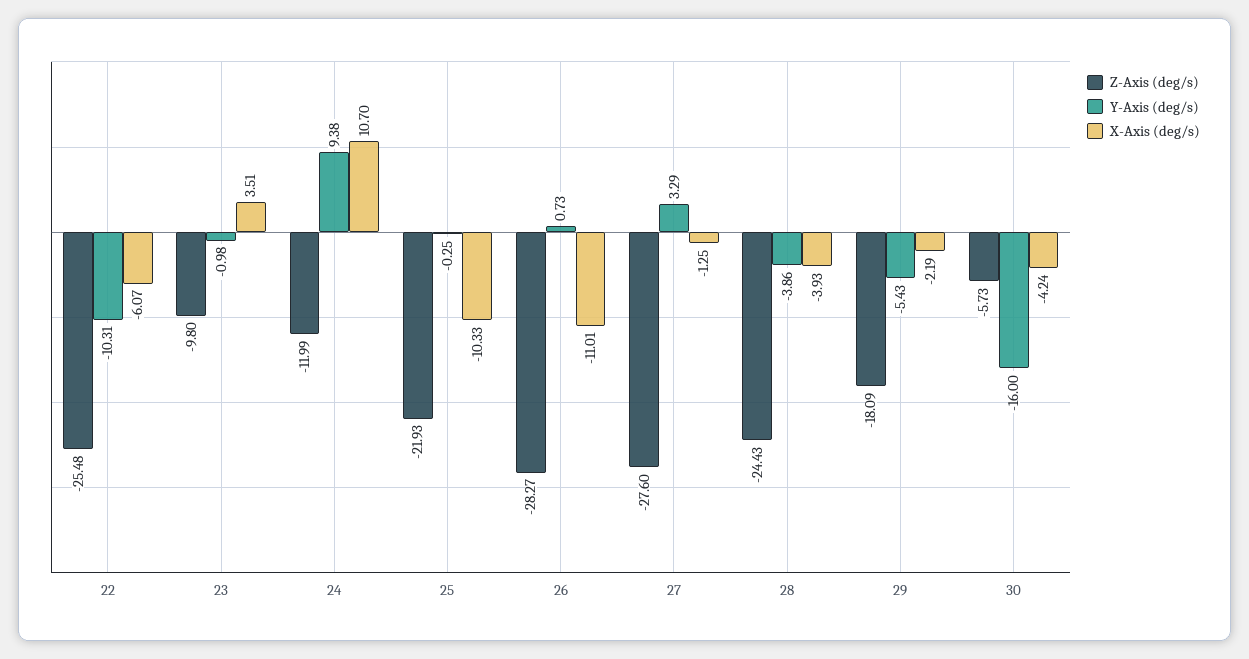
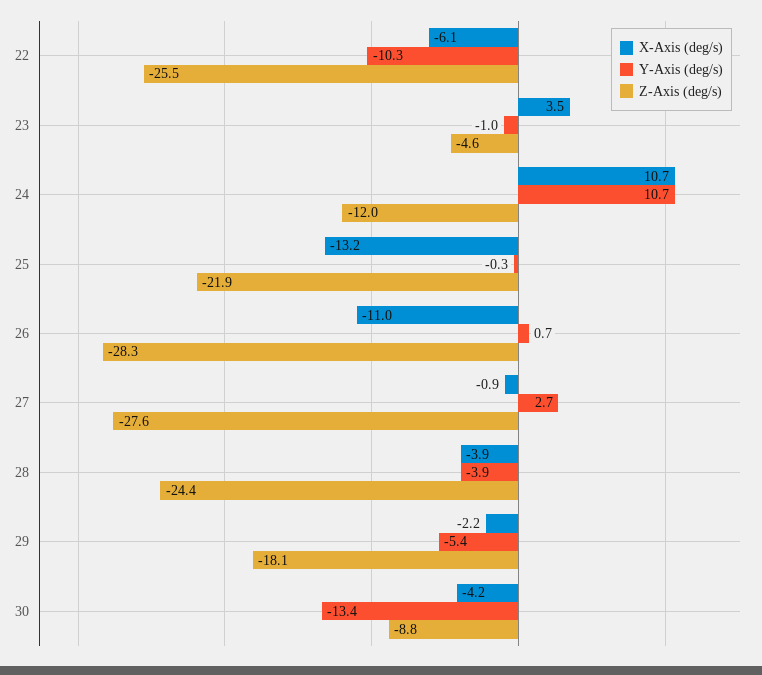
  {
    "Z-Axis (deg/s)": {
      "22": -25.48,
-     "23": -9.8,
+     "23": -4.6,
      "24": -11.99,
      "25": -21.93,
      "26": -28.27,
      "27": -27.6,
      "28": -24.43,
      "29": -18.09,
-     "30": -5.73
+     "30": -8.8
    },
    "Y-Axis (deg/s)": {
      "22": -10.31,
      "23": -0.98,
-     "24": 9.38,
+     "24": 10.7,
      "25": -0.25,
      "26": 0.73,
-     "27": 3.29,
+     "27": 2.7,
      "28": -3.86,
      "29": -5.43,
-     "30": -16
+     "30": -13.4
    },
    "X-Axis (deg/s)": {
      "22": -6.07,
      "23": 3.51,
      "24": 10.7,
-     "25": -10.33,
+     "25": -13.2,
      "26": -11.01,
-     "27": -1.25,
+     "27": -0.9,
      "28": -3.93,
      "29": -2.19,
      "30": -4.24
    }
  }

